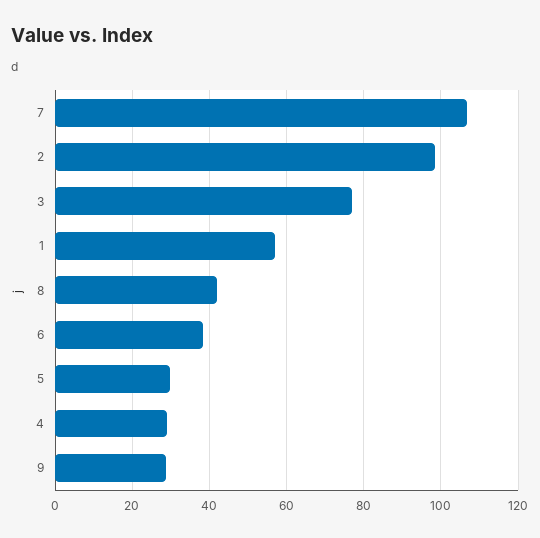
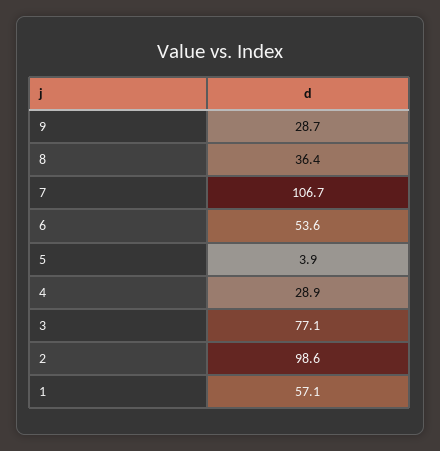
  {
    "7": 106.7,
    "2": 98.6,
    "3": 77.1,
    "1": 57.1,
-   "8": 42,
+   "8": 36.4,
-   "6": 38,
+   "6": 53.6,
-   "5": 30,
+   "5": 3.9,
    "4": 28.9,
    "9": 28.7
  }

